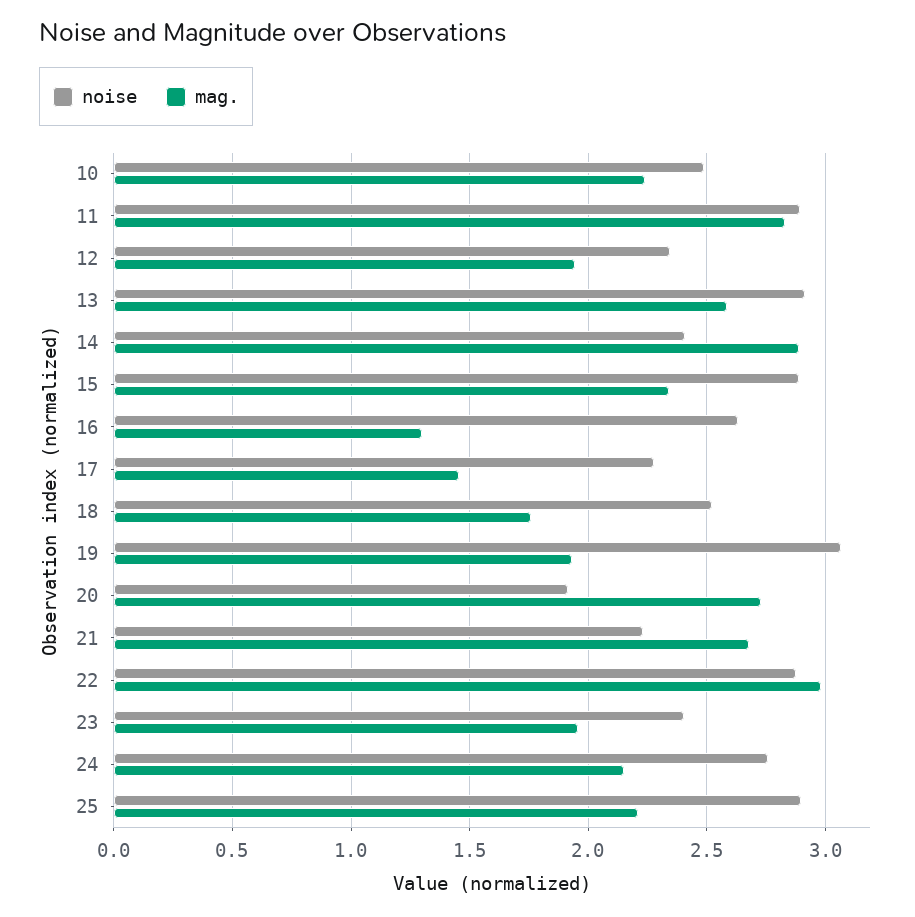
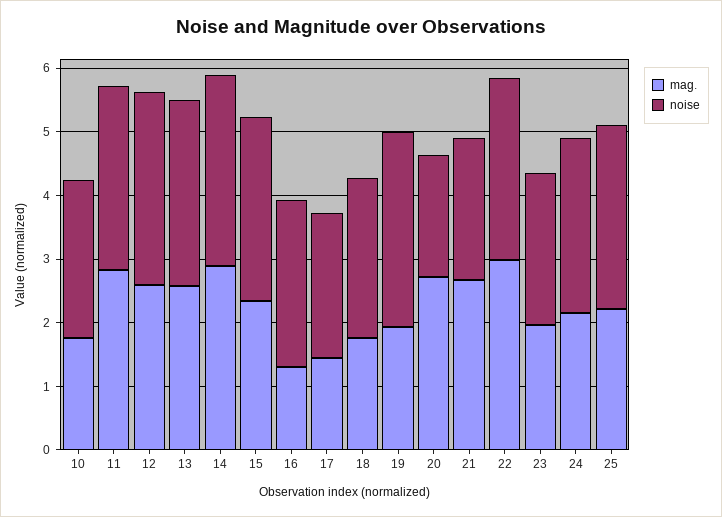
  {
    "noise": {
      "10": 2.5,
      "11": 2.9,
-     "12": 2.35,
+     "12": 3,
      "13": 2.9,
-     "14": 2.4,
+     "14": 3,
      "15": 2.9,
      "16": 2.65,
      "17": 2.3,
      "18": 2.5,
      "19": 3.05,
      "20": 1.9,
      "21": 2.25,
      "22": 2.9,
      "23": 2.4,
      "24": 2.75,
      "25": 2.9
    },
    "mag.": {
-     "10": 2.25,
+     "10": 1.8,
      "11": 2.85,
-     "12": 1.95,
+     "12": 2.6,
      "13": 2.6,
      "14": 2.9,
      "15": 2.35,
      "16": 1.3,
      "17": 1.45,
      "18": 1.75,
      "19": 1.95,
      "20": 2.75,
      "21": 2.7,
      "22": 3,
      "23": 1.95,
      "24": 2.15,
      "25": 2.2
    }
  }

